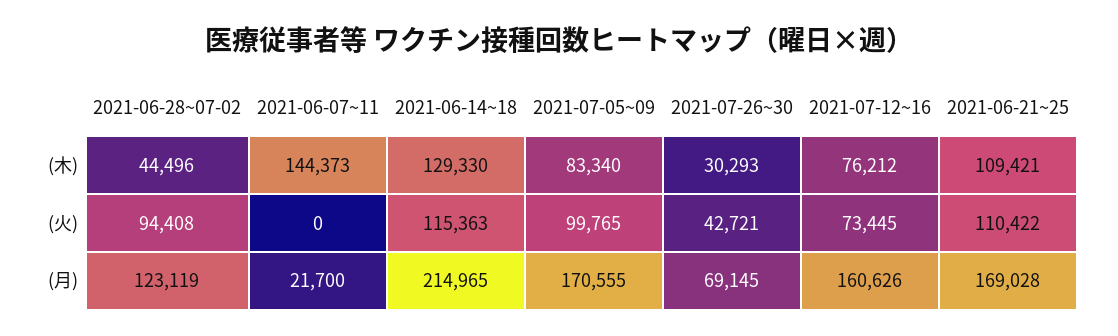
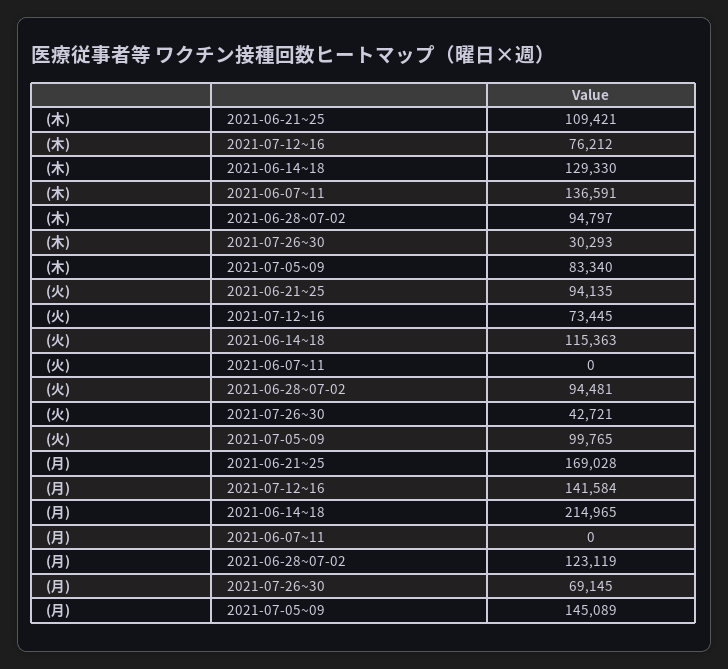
  {
    "2021-06-28~07-02": {
-     "(木)": 44496,
+     "(木)": 94797,
-     "(火)": 94408,
+     "(火)": 94481,
      "(月)": 123119
    },
    "2021-06-07~11": {
-     "(木)": 144373,
+     "(木)": 136591,
      "(火)": 0,
-     "(月)": 21700
+     "(月)": 0
    },
    "2021-06-14~18": {
      "(木)": 129330,
      "(火)": 115363,
      "(月)": 214965
    },
    "2021-07-05~09": {
      "(木)": 83340,
      "(火)": 99765,
-     "(月)": 170555
+     "(月)": 145089
    },
    "2021-07-26~30": {
      "(木)": 30293,
      "(火)": 42721,
      "(月)": 69145
    },
    "2021-07-12~16": {
      "(木)": 76212,
      "(火)": 73445,
-     "(月)": 160626
+     "(月)": 141584
    },
    "2021-06-21~25": {
      "(木)": 109421,
-     "(火)": 110422,
+     "(火)": 94135,
      "(月)": 169028
    }
  }

